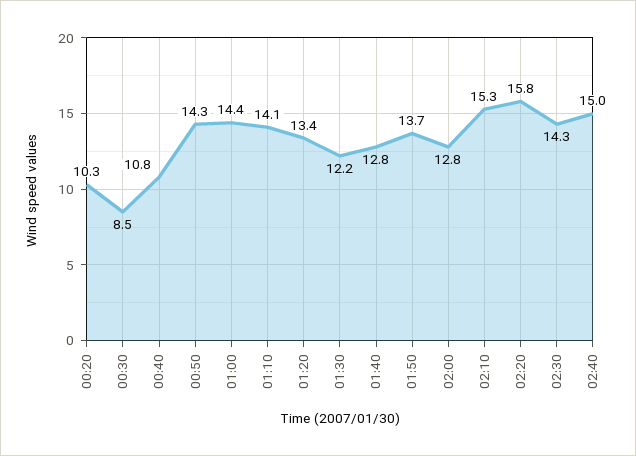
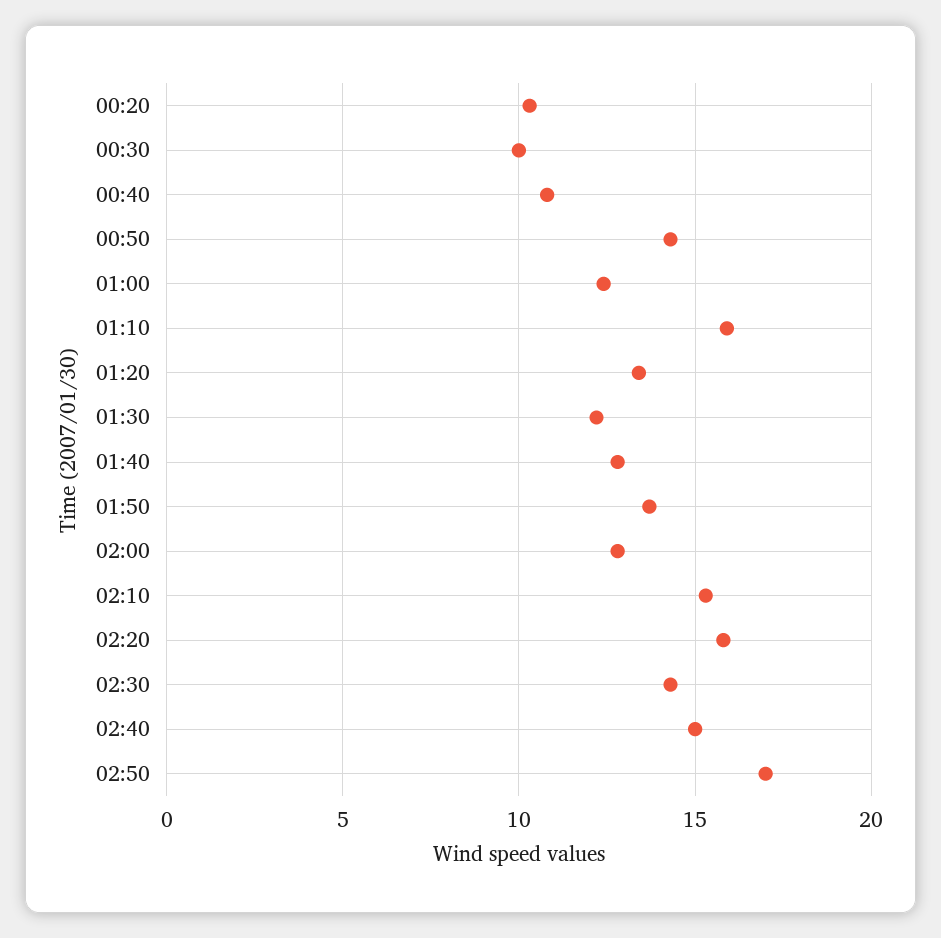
  {
    "00:20": 10.3,
-   "00:30": 8.5,
+   "00:30": 10,
    "00:40": 10.8,
    "00:50": 14.3,
-   "01:00": 14.4,
+   "01:00": 12.5,
-   "01:10": 14.1,
+   "01:10": 16,
    "01:20": 13.4,
    "01:30": 12.2,
    "01:40": 12.8,
    "01:50": 13.7,
    "02:00": 12.8,
    "02:10": 15.3,
    "02:20": 15.8,
    "02:30": 14.3,
-   "02:40": 15
+   "02:40": 15,
+   "02:50": 17
  }

